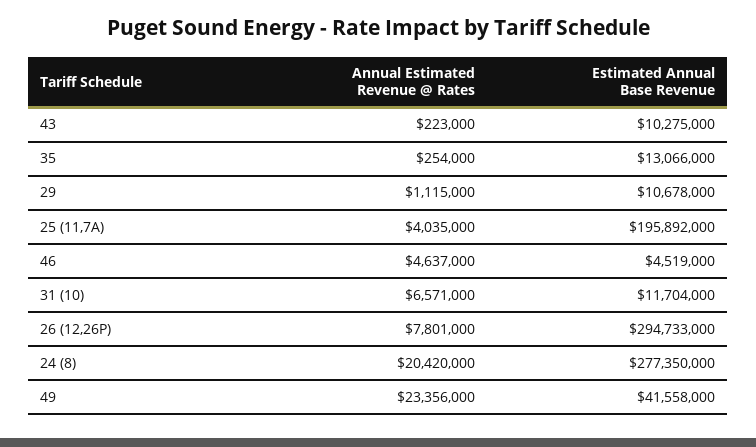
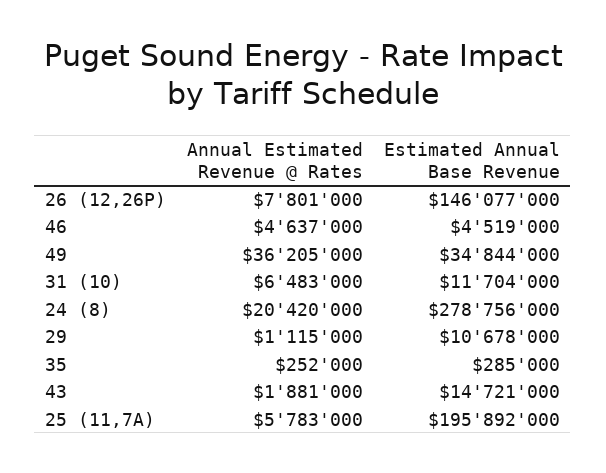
  {
    "Annual Estimated Revenue @ Rates": {
-     "43": 223000,
+     "43": 1881000,
-     "35": 254000,
+     "35": 252000,
      "29": 1115000,
-     "25 (11,7A)": 4035000,
+     "25 (11,7A)": 5783000,
      "46": 4637000,
-     "31 (10)": 6571000,
+     "31 (10)": 6483000,
      "26 (12,26P)": 7801000,
      "24 (8)": 20420000,
-     "49": 23356000
+     "49": 36205000
    },
    "Estimated Annual Base Revenue": {
-     "43": 10275000,
+     "43": 14721000,
-     "35": 13066000,
+     "35": 285000,
      "29": 10678000,
      "25 (11,7A)": 195892000,
      "46": 4519000,
      "31 (10)": 11704000,
-     "26 (12,26P)": 294733000,
+     "26 (12,26P)": 146077000,
-     "24 (8)": 277350000,
+     "24 (8)": 278756000,
-     "49": 41558000
+     "49": 34844000
    }
  }

